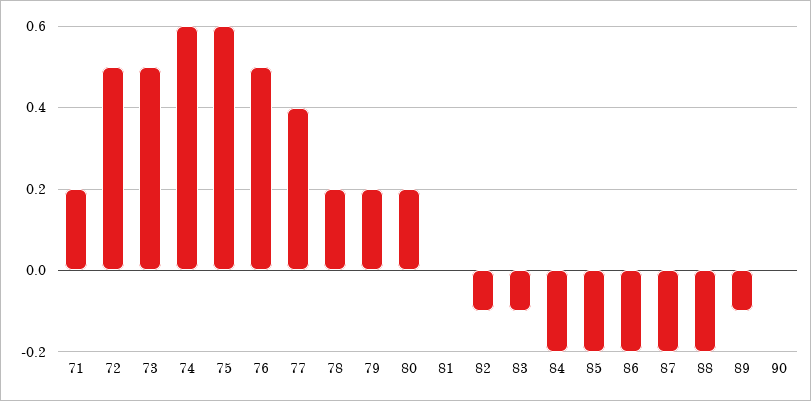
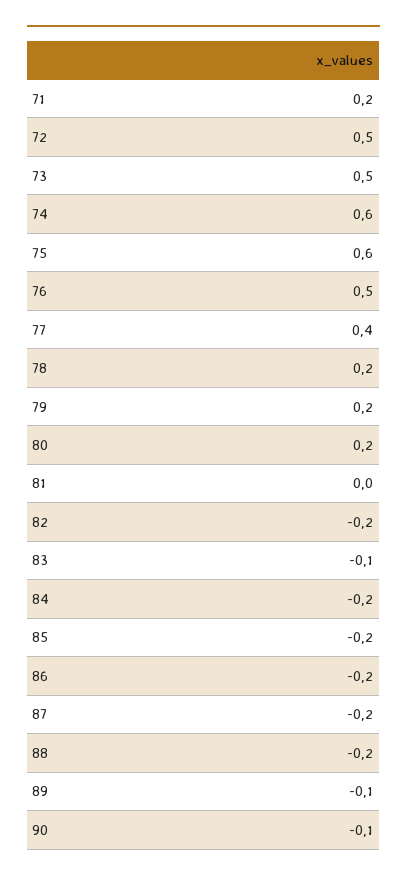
  {
    "71": 0.2,
    "72": 0.5,
    "73": 0.5,
    "74": 0.6,
    "75": 0.6,
    "76": 0.5,
    "77": 0.4,
    "78": 0.2,
    "79": 0.2,
    "80": 0.2,
    "81": 0,
-   "82": -0.1,
+   "82": -0.2,
    "83": -0.1,
    "84": -0.2,
    "85": -0.2,
    "86": -0.2,
    "87": -0.2,
    "88": -0.2,
    "89": -0.1,
-   "90": 0
+   "90": -0.1
  }

